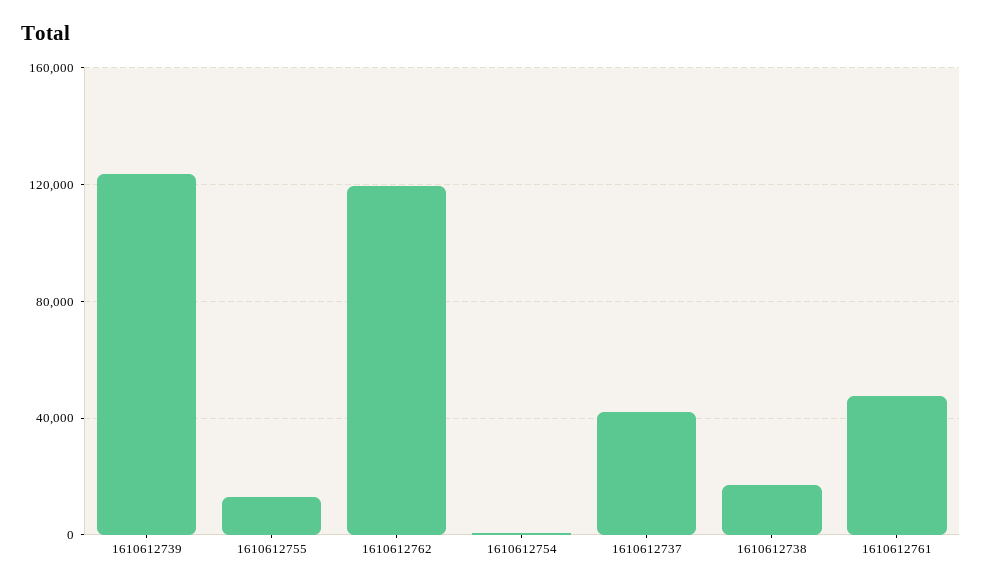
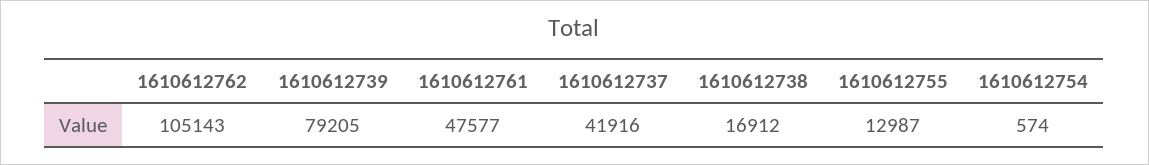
  {
-   "1610612739": 125000,
+   "1610612739": 79205,
    "1610612755": 12987,
-   "1610612762": 120000,
+   "1610612762": 105143,
    "1610612754": 574,
    "1610612737": 41916,
    "1610612738": 16912,
    "1610612761": 47577
  }

